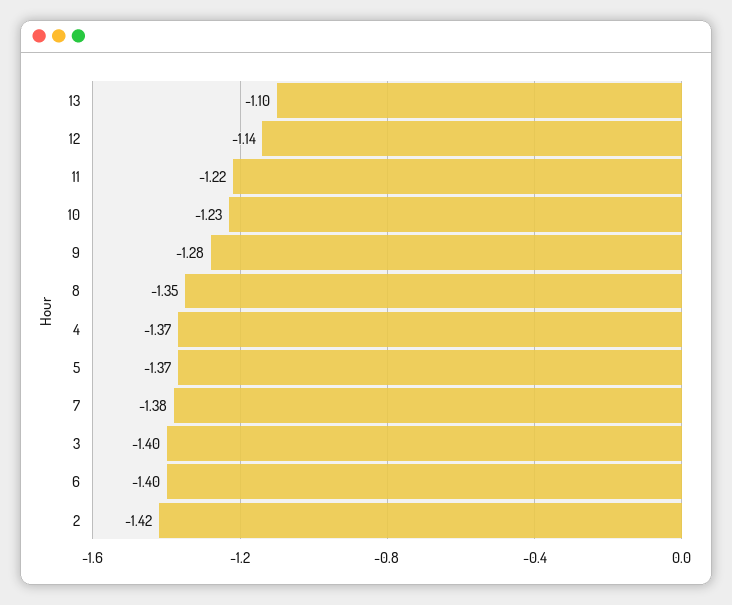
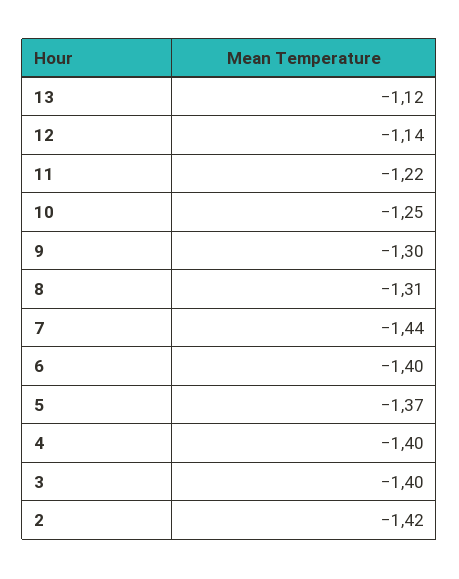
  {
-   "13": -1.1,
+   "13": -1.12,
    "12": -1.14,
    "11": -1.22,
-   "10": -1.23,
+   "10": -1.25,
-   "9": -1.28,
+   "9": -1.3,
-   "8": -1.35,
+   "8": -1.31,
-   "4": -1.37,
+   "4": -1.4,
    "5": -1.37,
-   "7": -1.38,
+   "7": -1.44,
    "3": -1.4,
    "6": -1.4,
    "2": -1.42
  }

